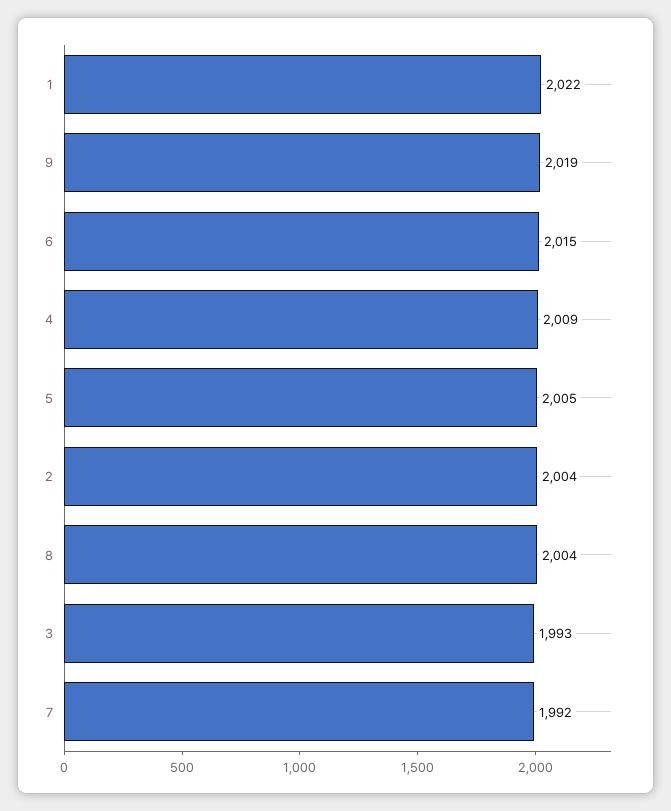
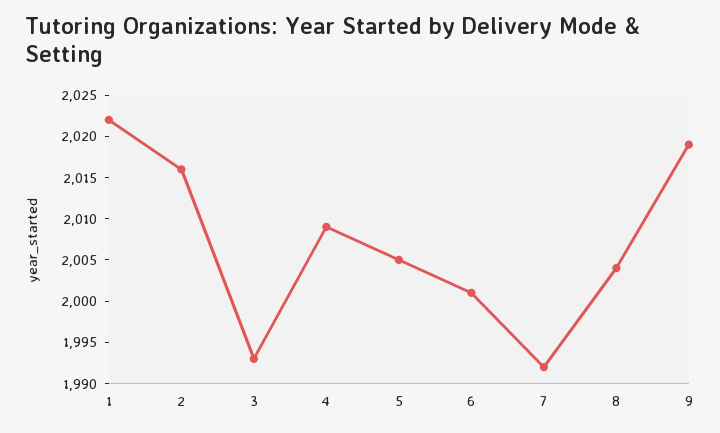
  {
    "1": 2022,
    "9": 2019,
-   "6": 2015,
+   "6": 2001,
    "4": 2009,
    "5": 2005,
-   "2": 2004,
+   "2": 2016,
    "8": 2004,
    "3": 1993,
    "7": 1992
  }

